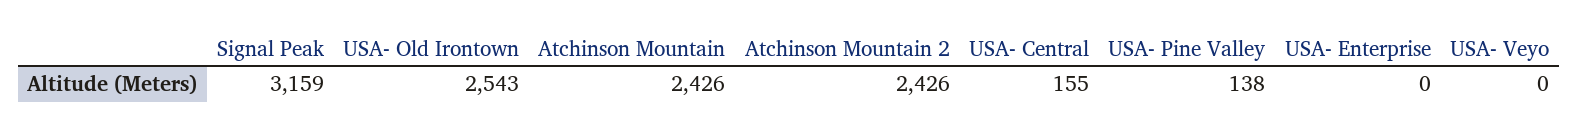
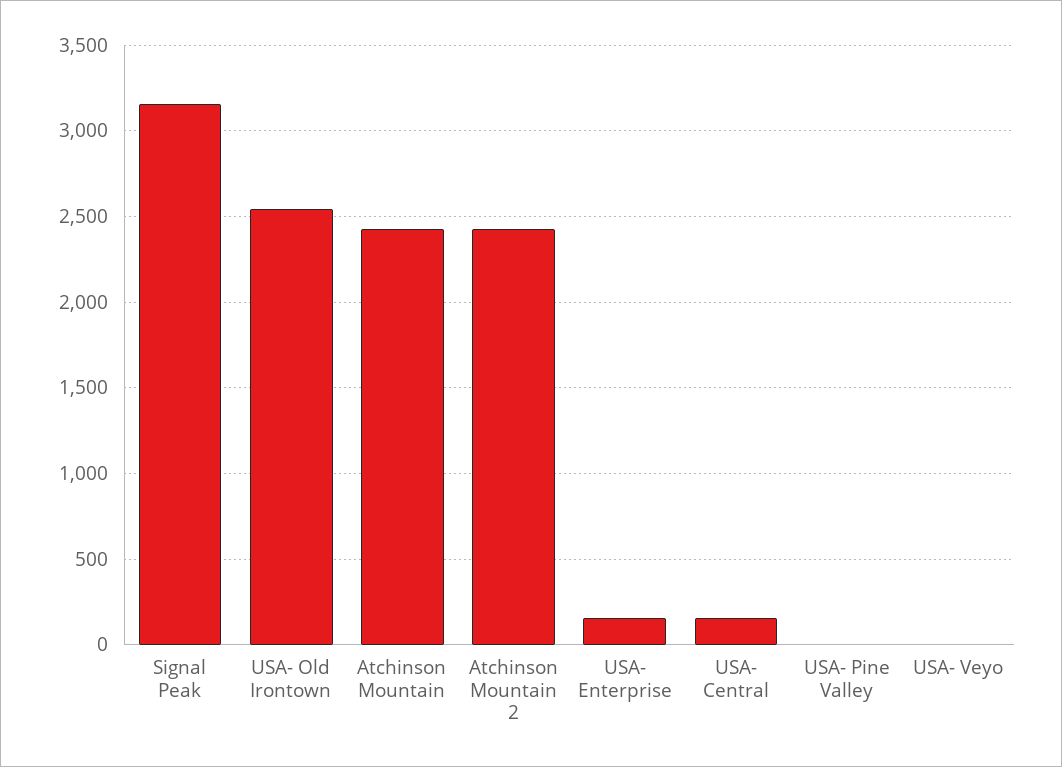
  {
    "Signal Peak": 3159,
    "USA- Old Irontown": 2543,
    "Atchinson Mountain": 2426,
    "Atchinson Mountain 2": 2426,
    "USA- Central": 155,
-   "USA- Pine Valley": 138,
+   "USA- Pine Valley": 0,
-   "USA- Enterprise": 0,
+   "USA- Enterprise": 150,
    "USA- Veyo": 0
  }

